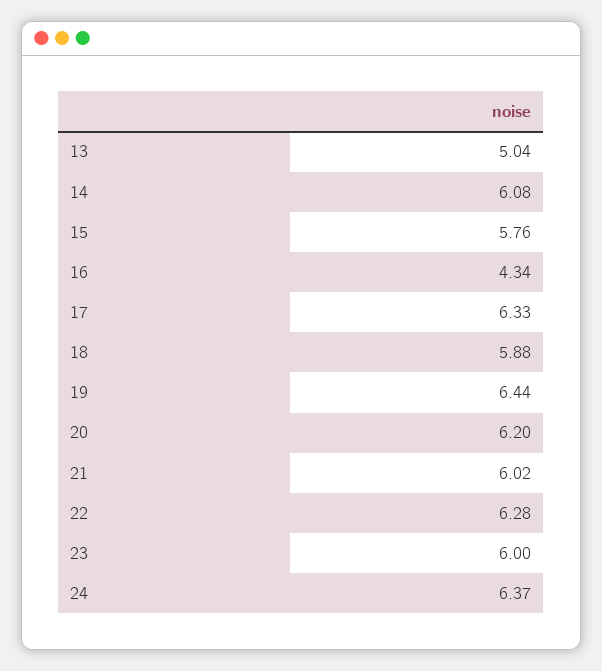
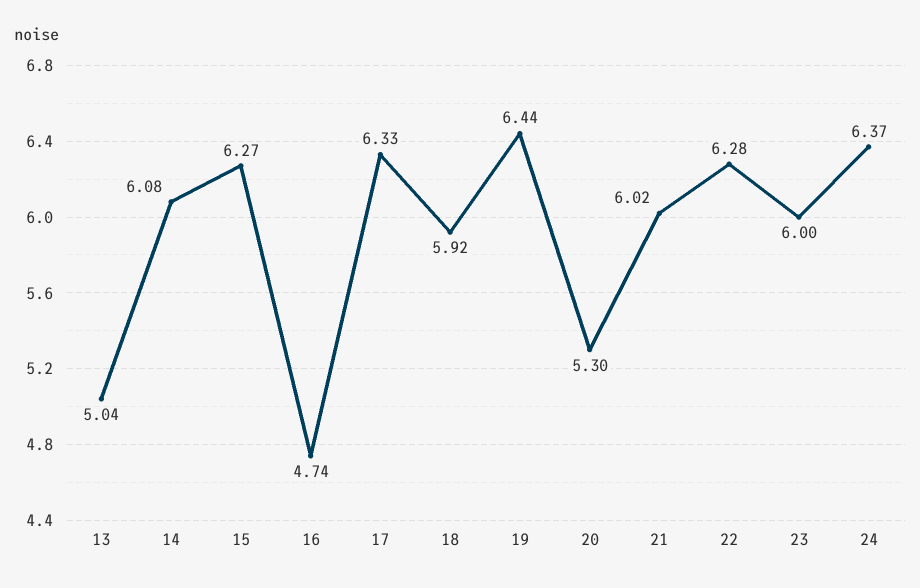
  {
    "13": 5.04,
    "14": 6.08,
-   "15": 5.76,
+   "15": 6.27,
-   "16": 4.34,
+   "16": 4.74,
    "17": 6.33,
-   "18": 5.88,
+   "18": 5.92,
    "19": 6.44,
-   "20": 6.2,
+   "20": 5.3,
    "21": 6.02,
    "22": 6.28,
    "23": 6,
    "24": 6.37
  }

